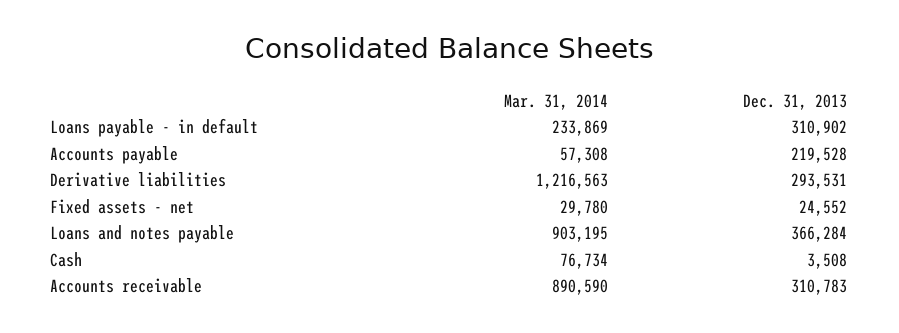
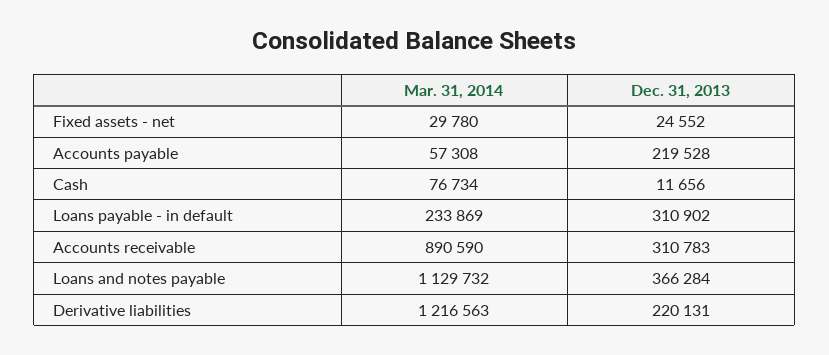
  {
    "Mar. 31, 2014": {
      "Loans payable - in default": 233869,
      "Accounts payable": 57308,
      "Derivative liabilities": 1216563,
      "Fixed assets - net": 29780,
-     "Loans and notes payable": 903195,
+     "Loans and notes payable": 1129732,
      "Cash": 76734,
      "Accounts receivable": 890590
    },
    "Dec. 31, 2013": {
      "Loans payable - in default": 310902,
      "Accounts payable": 219528,
-     "Derivative liabilities": 293531,
+     "Derivative liabilities": 220131,
      "Fixed assets - net": 24552,
      "Loans and notes payable": 366284,
-     "Cash": 3508,
+     "Cash": 11656,
      "Accounts receivable": 310783
    }
  }

